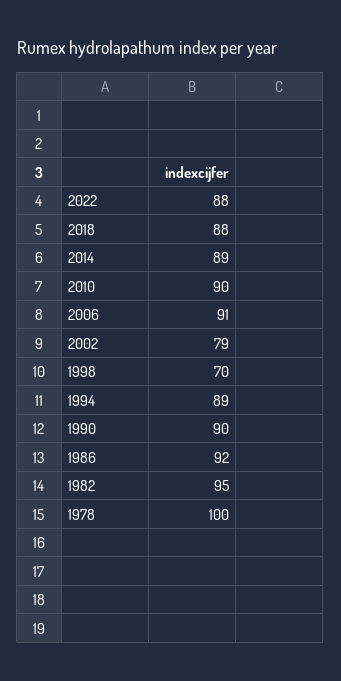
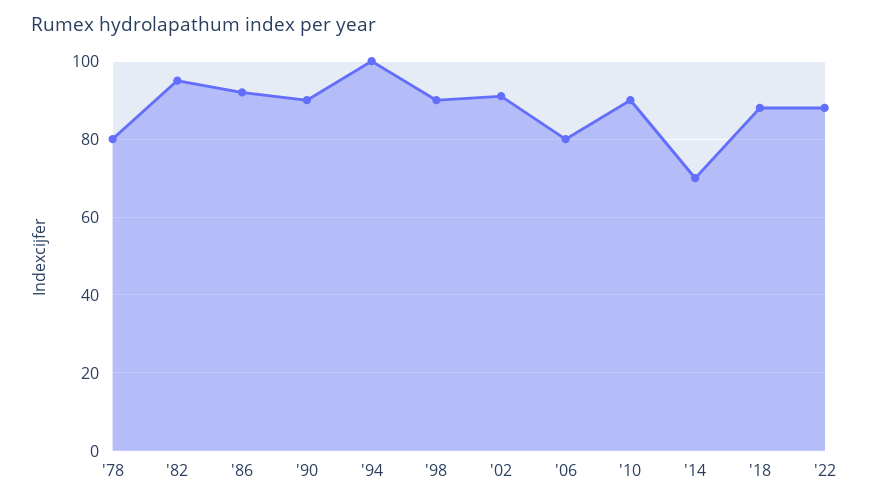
  {
    "2022": 88,
    "2018": 88,
-   "2014": 89,
+   "2014": 70,
    "2010": 90,
-   "2006": 91,
+   "2006": 80,
-   "2002": 79,
+   "2002": 90,
-   "1998": 70,
+   "1998": 90,
-   "1994": 89,
+   "1994": 100,
    "1990": 90,
    "1986": 92,
    "1982": 95,
-   "1978": 100
+   "1978": 80
  }

